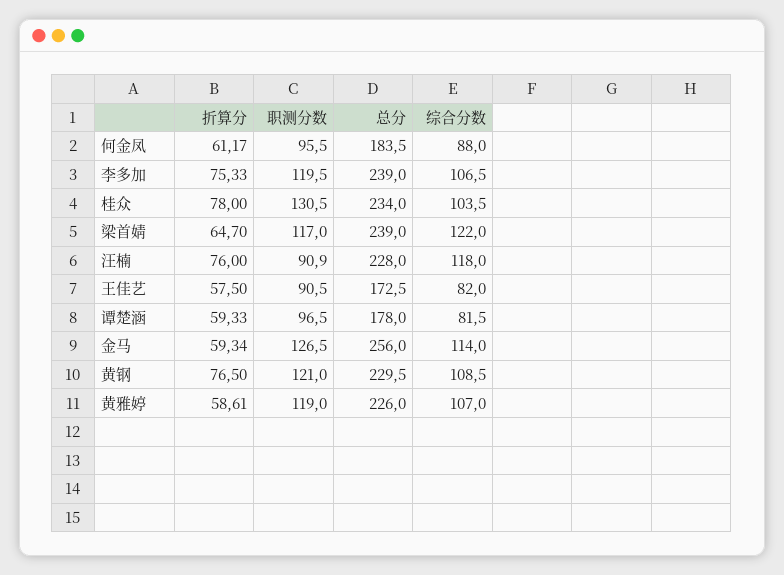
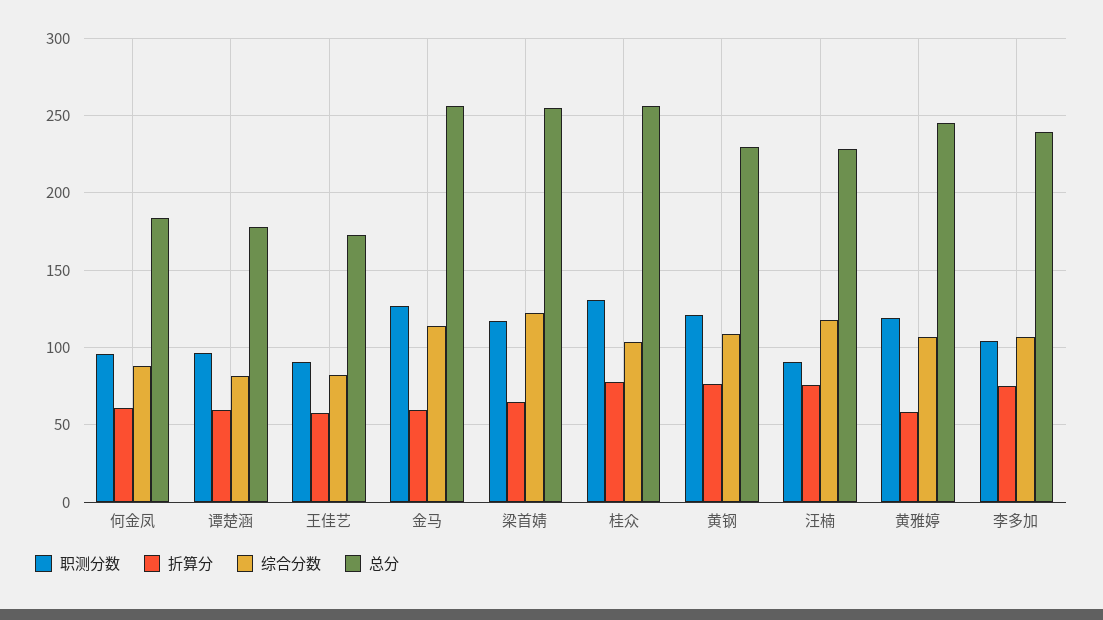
  {
    "折算分": {
      "何金凤": 61.17,
      "李多加": 75.33,
      "桂众": 78,
      "梁首婧": 64.7,
      "汪楠": 76,
      "王佳艺": 57.5,
      "谭楚涵": 59.33,
      "金马": 59.34,
      "黄钢": 76.5,
      "黄雅婷": 58.61
    },
    "职测分数": {
      "何金凤": 95.5,
-     "李多加": 119.5,
+     "李多加": 105,
      "桂众": 130.5,
      "梁首婧": 117,
      "汪楠": 90.9,
      "王佳艺": 90.5,
      "谭楚涵": 96.5,
      "金马": 126.5,
      "黄钢": 121,
      "黄雅婷": 119
    },
    "总分": {
      "何金凤": 183.5,
      "李多加": 239,
-     "桂众": 234,
+     "桂众": 255,
-     "梁首婧": 239,
+     "梁首婧": 255,
      "汪楠": 228,
      "王佳艺": 172.5,
      "谭楚涵": 178,
      "金马": 256,
      "黄钢": 229.5,
-     "黄雅婷": 226
+     "黄雅婷": 245
    },
    "综合分数": {
      "何金凤": 88,
      "李多加": 106.5,
      "桂众": 103.5,
      "梁首婧": 122,
      "汪楠": 118,
      "王佳艺": 82,
      "谭楚涵": 81.5,
      "金马": 114,
      "黄钢": 108.5,
      "黄雅婷": 107
    }
  }

